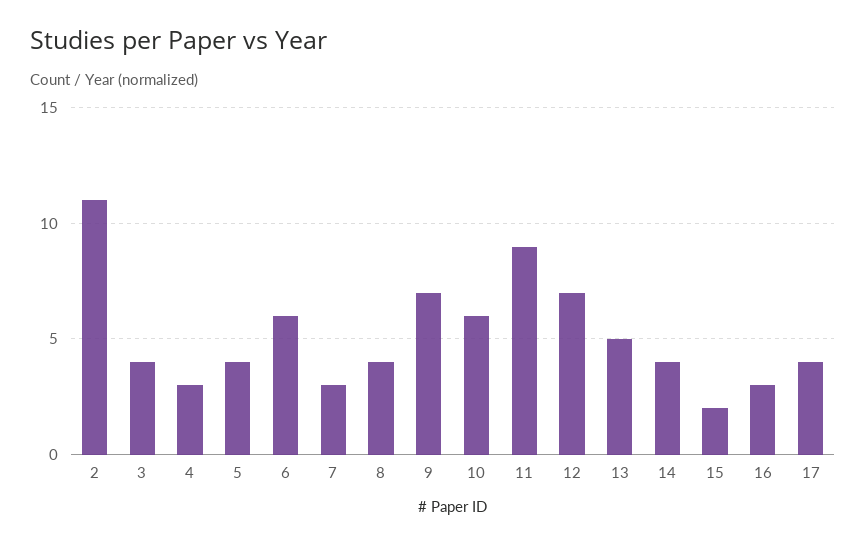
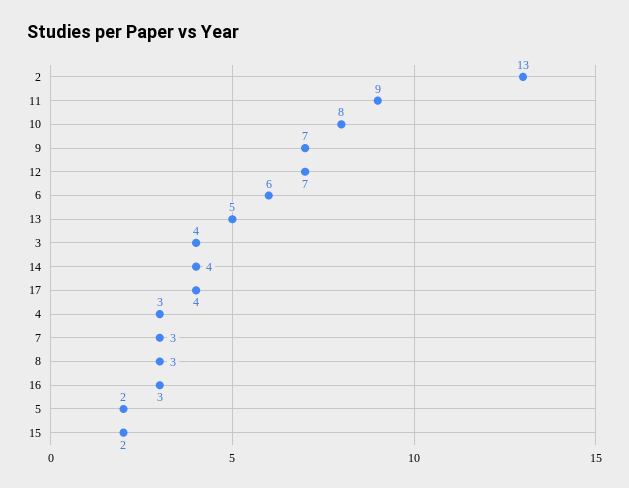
  {
-   "2": 11,
+   "2": 13,
    "3": 4,
    "4": 3,
-   "5": 4,
+   "5": 2,
    "6": 6,
    "7": 3,
-   "8": 4,
+   "8": 3,
    "9": 7,
-   "10": 6,
+   "10": 8,
    "11": 9,
    "12": 7,
    "13": 5,
    "14": 4,
    "15": 2,
    "16": 3,
    "17": 4
  }

